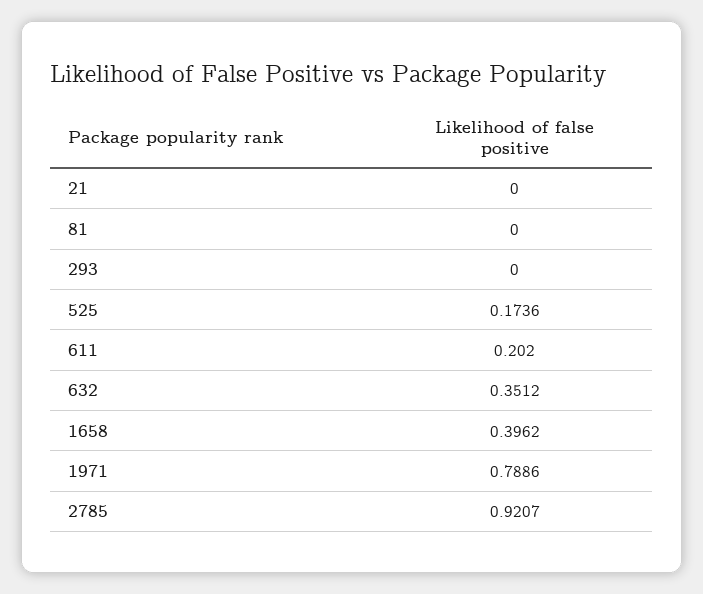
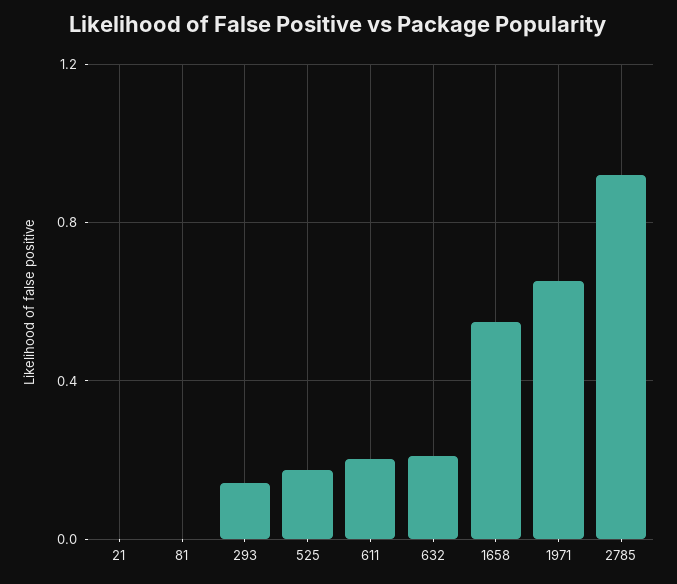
  {
    "21": 0,
    "81": 0,
-   "293": 0,
+   "293": 0.15,
    "525": 0.1736,
    "611": 0.202,
-   "632": 0.3512,
+   "632": 0.2,
-   "1658": 0.3962,
+   "1658": 0.55,
-   "1971": 0.7886,
+   "1971": 0.65,
    "2785": 0.9207
  }

